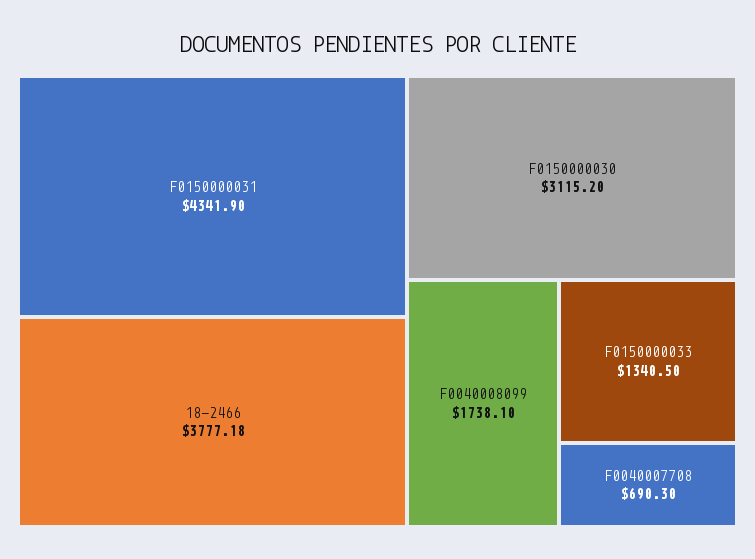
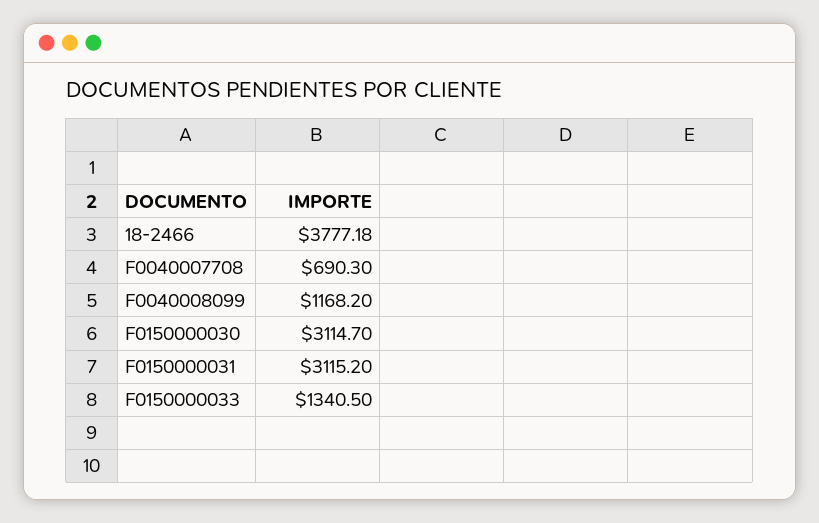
  {
-   "F0150000031": 4341.9,
+   "F0150000031": 3115.2,
    "18-2466": 3777.18,
-   "F0150000030": 3115.2,
+   "F0150000030": 3114.7,
-   "F0040008099": 1738.1,
+   "F0040008099": 1168.2,
    "F0150000033": 1340.5,
    "F0040007708": 690.3
  }

